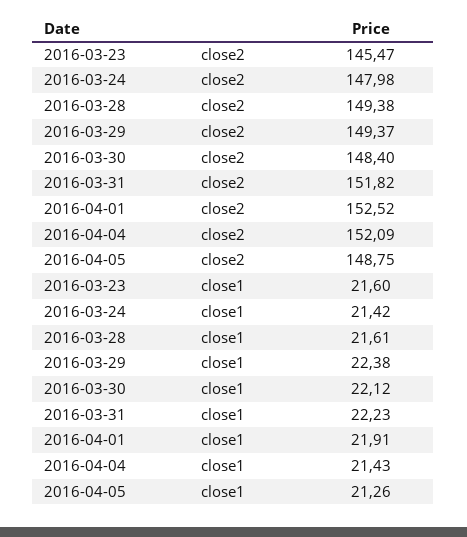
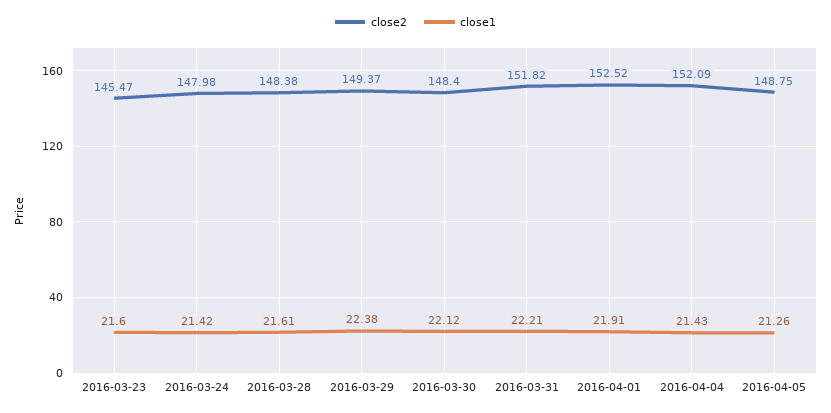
  {
    "close2": {
      "2016-03-23": 145.47,
      "2016-03-24": 147.98,
-     "2016-03-28": 149.38,
+     "2016-03-28": 148.38,
      "2016-03-29": 149.37,
      "2016-03-30": 148.4,
      "2016-03-31": 151.82,
      "2016-04-01": 152.52,
      "2016-04-04": 152.09,
      "2016-04-05": 148.75
    },
    "close1": {
      "2016-03-23": 21.6,
      "2016-03-24": 21.42,
      "2016-03-28": 21.61,
      "2016-03-29": 22.38,
      "2016-03-30": 22.12,
-     "2016-03-31": 22.23,
+     "2016-03-31": 22.21,
      "2016-04-01": 21.91,
      "2016-04-04": 21.43,
      "2016-04-05": 21.26
    }
  }

